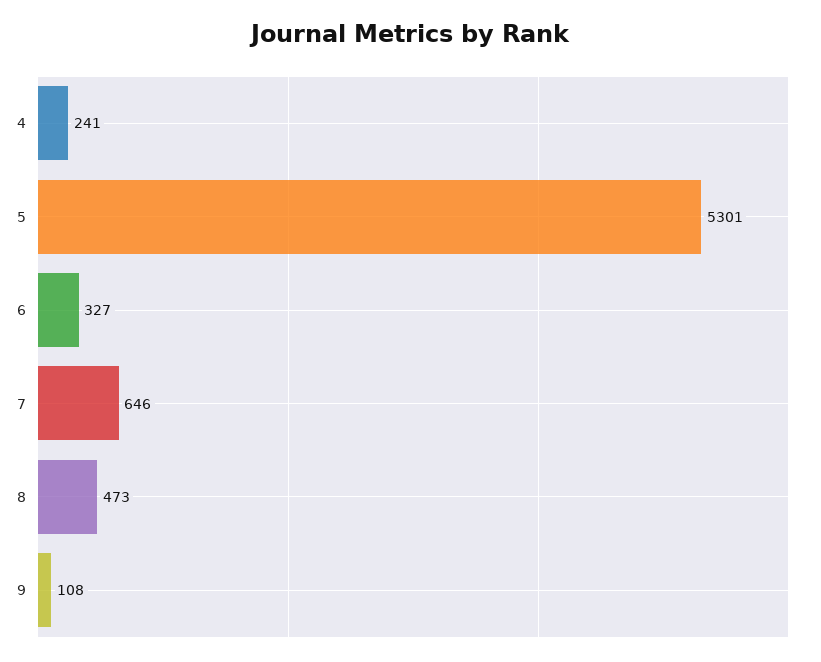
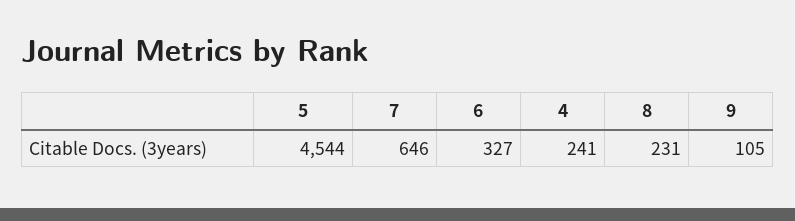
  {
    "4": 241,
-   "5": 5301,
+   "5": 4544,
    "6": 327,
    "7": 646,
-   "8": 473,
+   "8": 231,
-   "9": 108
+   "9": 105
  }

